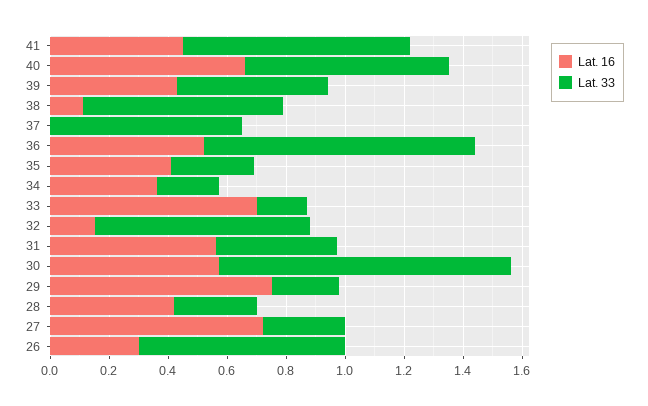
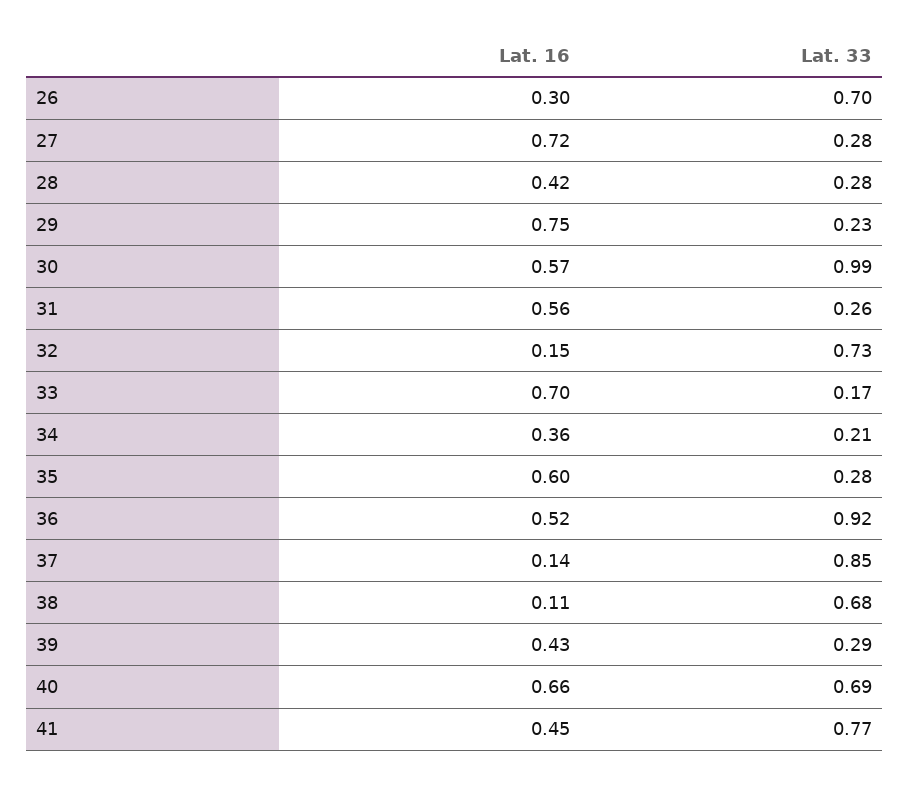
  {
    "Lat. 16": {
      "41": 0.45,
      "40": 0.66,
      "39": 0.43,
      "38": 0.11,
-     "37": 0,
+     "37": 0.14,
      "36": 0.52,
-     "35": 0.4,
+     "35": 0.6,
      "34": 0.36,
      "33": 0.7,
      "32": 0.15,
      "31": 0.56,
      "30": 0.57,
      "29": 0.75,
      "28": 0.42,
      "27": 0.72,
      "26": 0.3
    },
    "Lat. 33": {
      "41": 0.77,
      "40": 0.69,
-     "39": 0.5,
+     "39": 0.29,
      "38": 0.68,
-     "37": 0.65,
+     "37": 0.85,
      "36": 0.92,
      "35": 0.28,
      "34": 0.21,
      "33": 0.17,
      "32": 0.73,
-     "31": 0.4,
+     "31": 0.26,
      "30": 0.99,
      "29": 0.23,
      "28": 0.28,
      "27": 0.28,
      "26": 0.7
    }
  }

